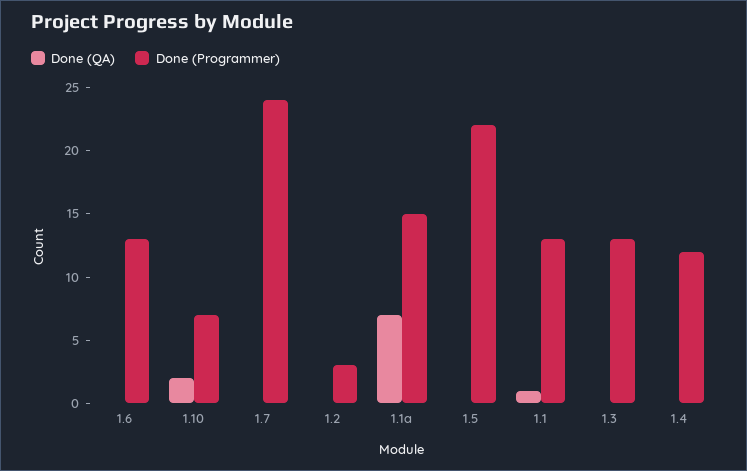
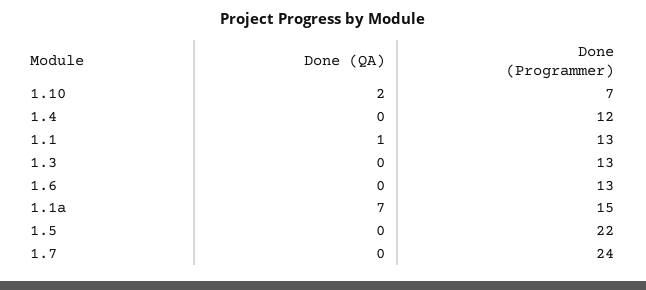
  {
    "Done (QA)": {
      "1.6": 0,
      "1.10": 2,
      "1.7": 0,
-     "1.2": 0,
      "1.1a": 7,
      "1.5": 0,
      "1.1": 1,
      "1.3": 0,
      "1.4": 0
    },
    "Done (Programmer)": {
      "1.6": 13,
      "1.10": 7,
      "1.7": 24,
-     "1.2": 3,
      "1.1a": 15,
      "1.5": 22,
      "1.1": 13,
      "1.3": 13,
      "1.4": 12
    }
  }

